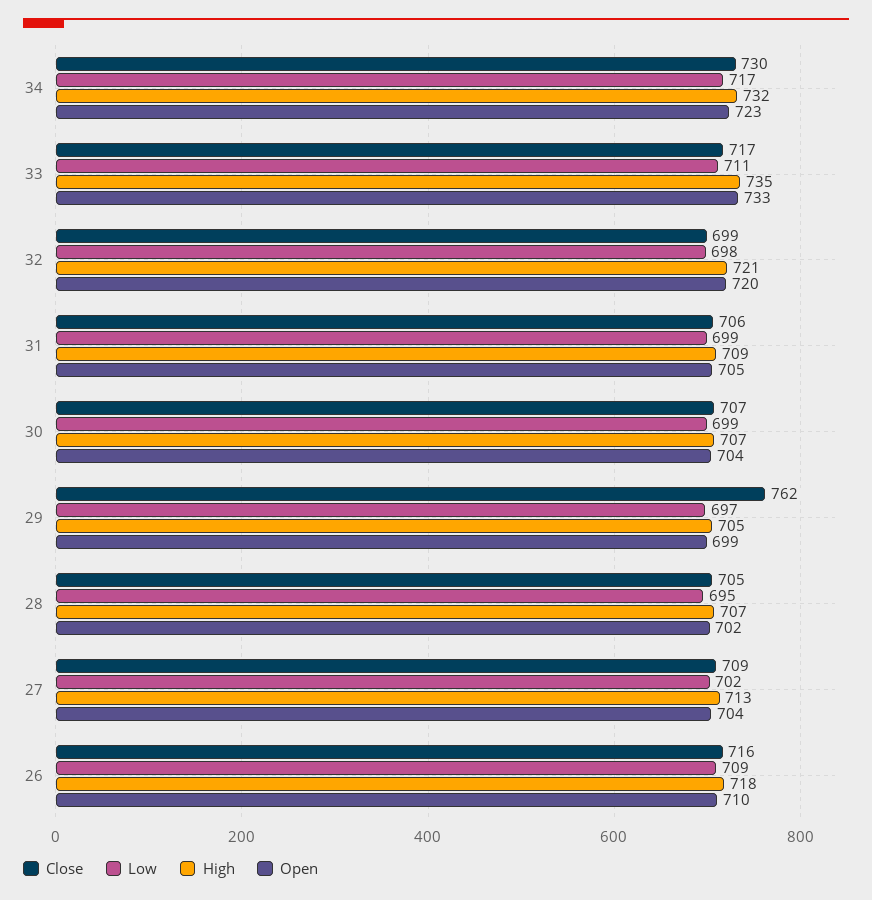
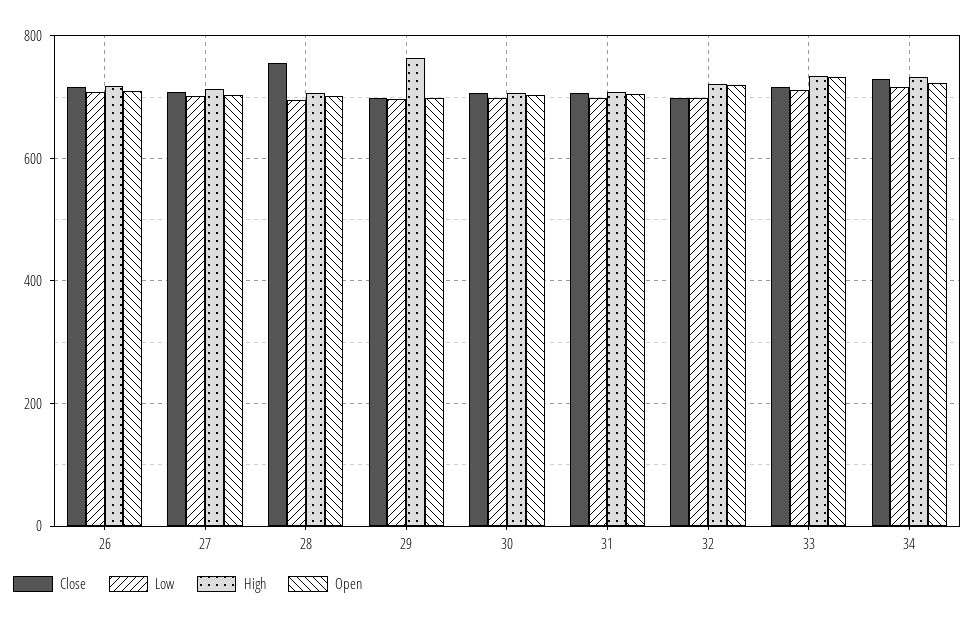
  {
    "Close": {
      "34": 730,
      "33": 717,
      "32": 699,
      "31": 706,
      "30": 707,
-     "29": 762,
+     "29": 700,
-     "28": 705,
+     "28": 760,
      "27": 709,
      "26": 716
    },
    "Low": {
      "34": 717,
      "33": 711,
      "32": 698,
      "31": 699,
      "30": 699,
      "29": 697,
      "28": 695,
      "27": 702,
      "26": 709
    },
    "High": {
      "34": 732,
      "33": 735,
      "32": 721,
      "31": 709,
      "30": 707,
-     "29": 705,
+     "29": 760,
      "28": 707,
      "27": 713,
      "26": 718
    },
    "Open": {
      "34": 723,
      "33": 733,
      "32": 720,
      "31": 705,
      "30": 704,
      "29": 699,
      "28": 702,
      "27": 704,
      "26": 710
    }
  }

